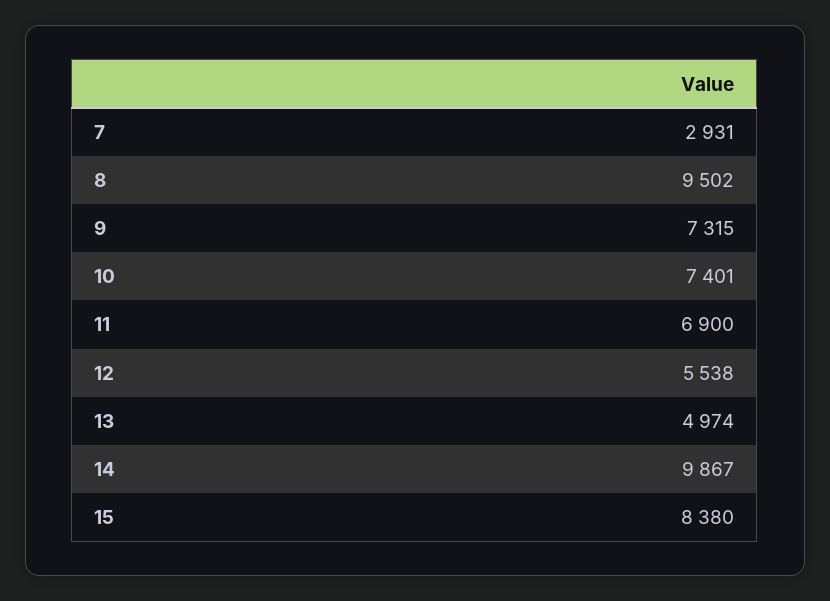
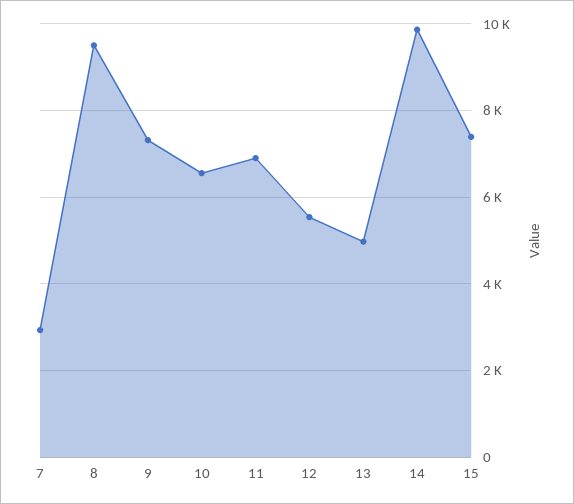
  {
    "7": 2931,
    "8": 9502,
    "9": 7315,
-   "10": 7401,
+   "10": 6600,
    "11": 6900,
    "12": 5538,
    "13": 4974,
    "14": 9867,
-   "15": 8380
+   "15": 7400
  }

